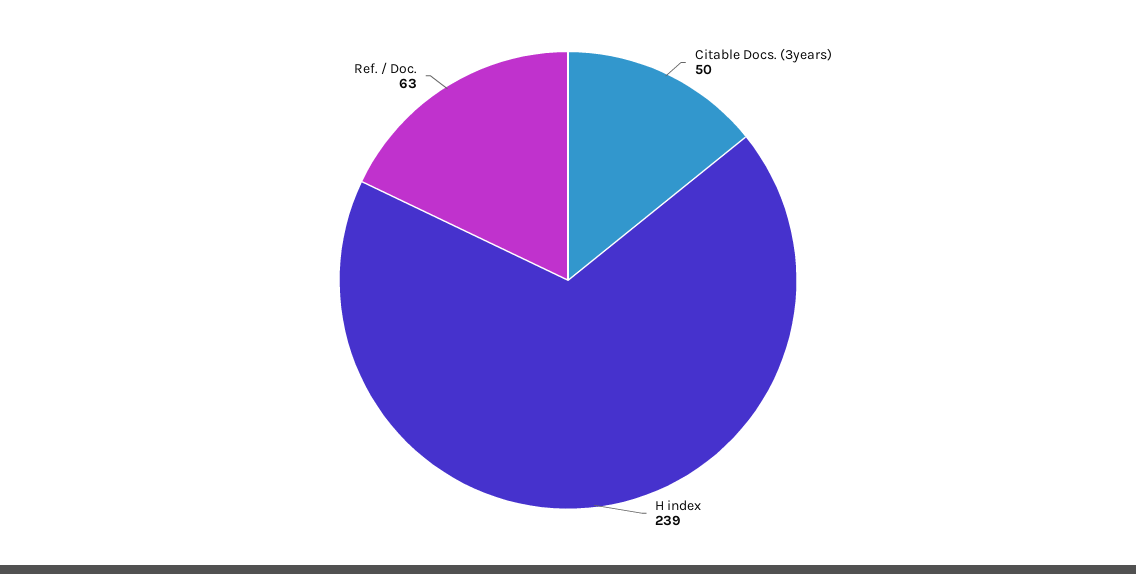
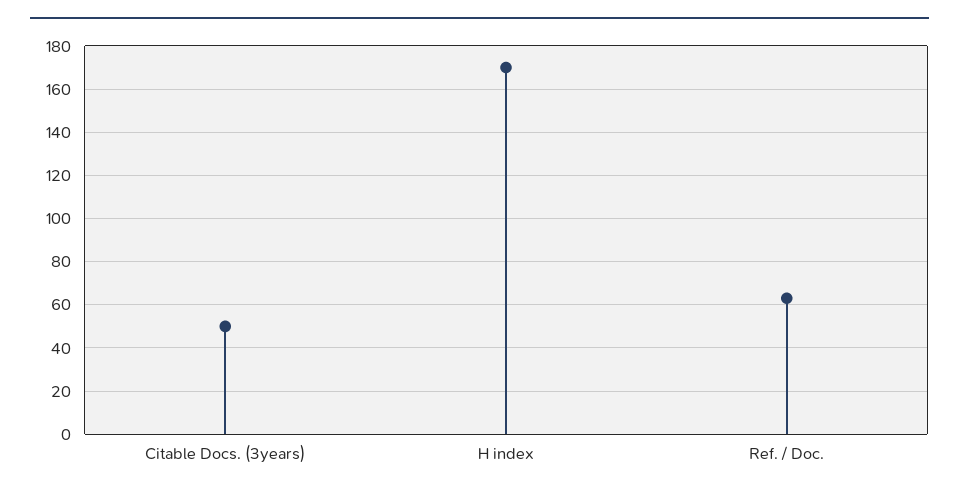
  {
    "Citable Docs. (3years)": 50,
-   "H index": 239,
+   "H index": 170,
    "Ref. / Doc.": 63
  }

